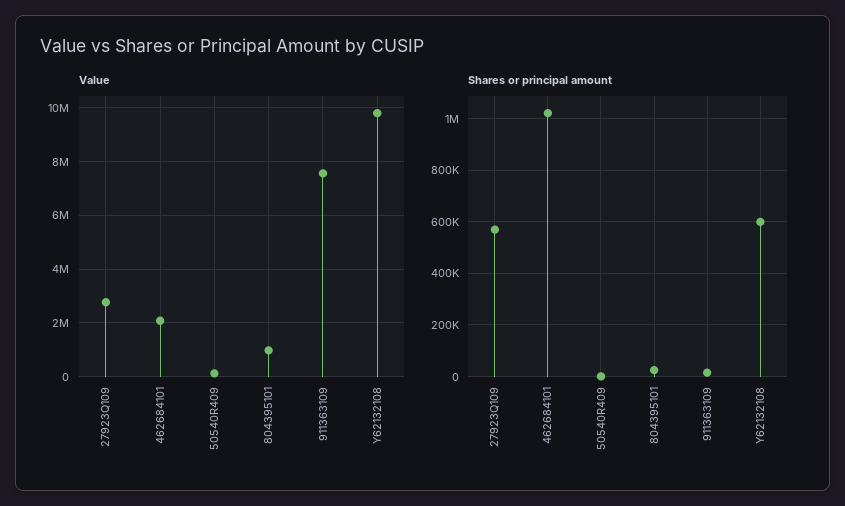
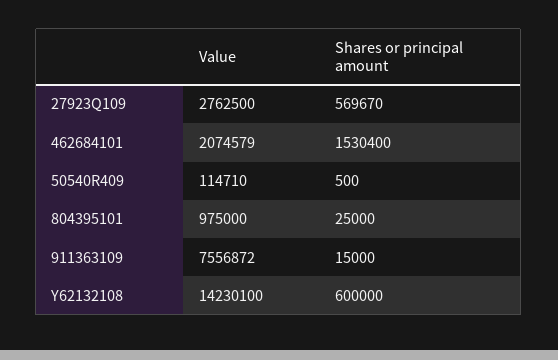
  {
    "Value": {
      "27923Q109": 2762500,
      "462684101": 2074579,
      "50540R409": 114710,
      "804395101": 975000,
      "911363109": 7556872,
-     "Y62132108": 9750000
+     "Y62132108": 14230100
    },
    "Shares or principal amount": {
      "27923Q109": 569670,
-     "462684101": 1025000,
+     "462684101": 1530400,
      "50540R409": 500,
      "804395101": 25000,
      "911363109": 15000,
      "Y62132108": 600000
    }
  }

